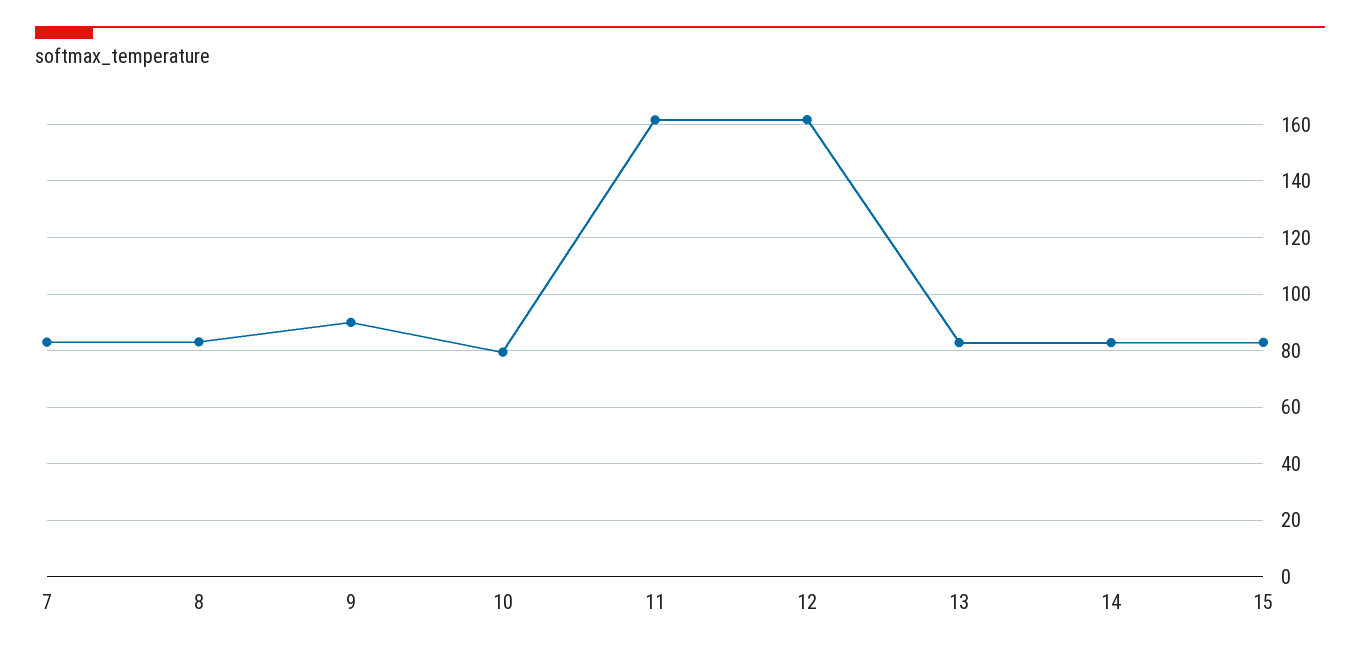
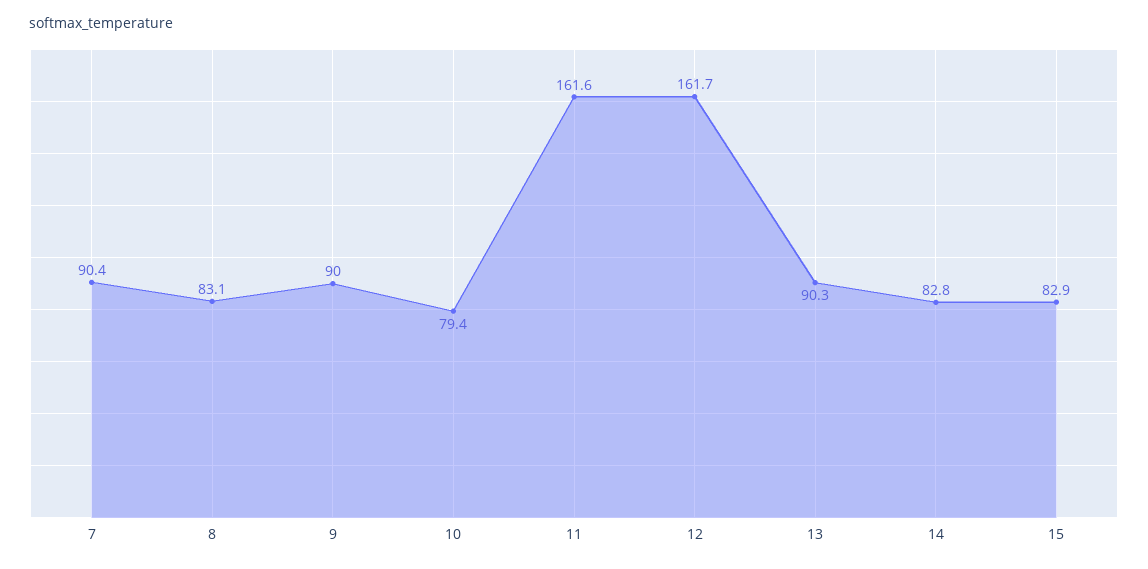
  {
-   "7": 82.5,
+   "7": 90.4,
    "8": 83.1,
    "9": 90,
    "10": 79.4,
    "11": 161.6,
    "12": 161.7,
-   "13": 82.5,
+   "13": 90.3,
    "14": 82.8,
    "15": 82.9
  }

